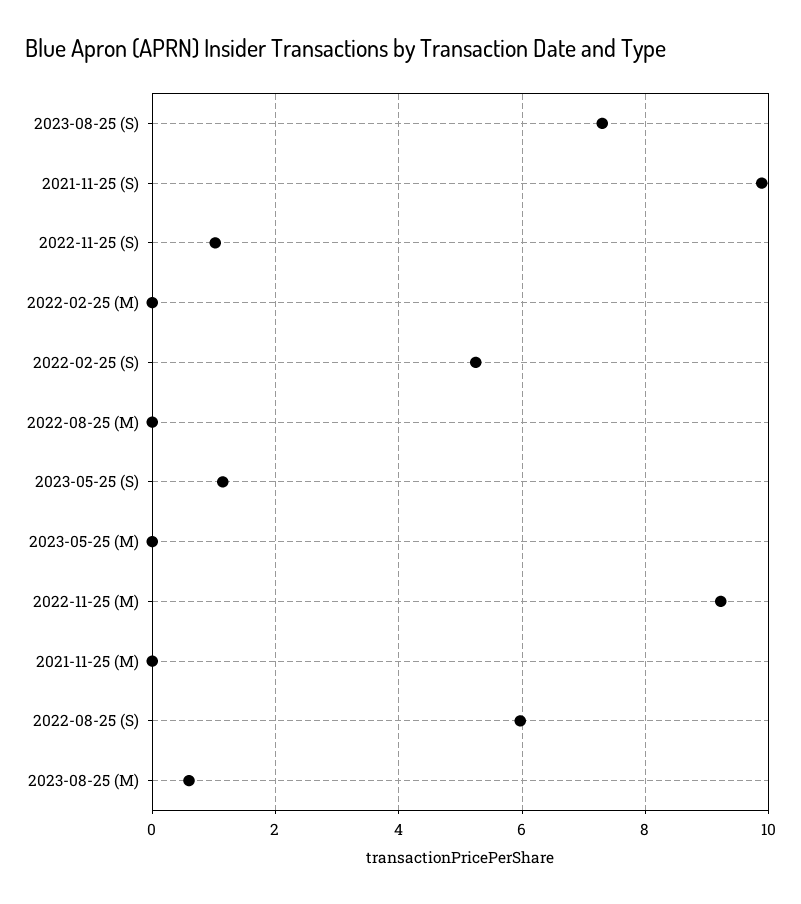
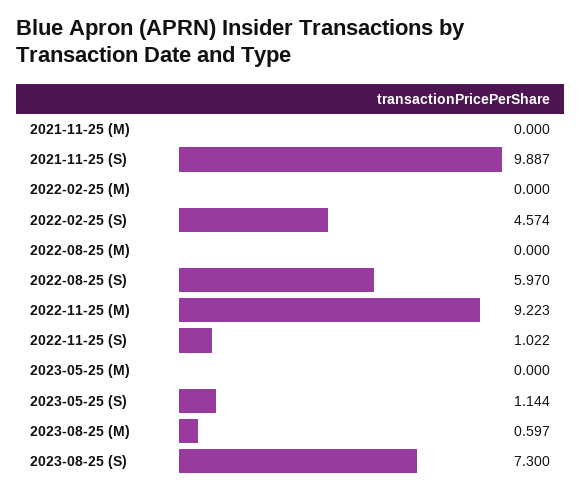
  {
    "2023-08-25 (S)": 7.3,
    "2021-11-25 (S)": 9.887,
    "2022-11-25 (S)": 1.022,
    "2022-02-25 (M)": 0,
-   "2022-02-25 (S)": 5.2,
+   "2022-02-25 (S)": 4.574,
    "2022-08-25 (M)": 0,
    "2023-05-25 (S)": 1.144,
    "2023-05-25 (M)": 0,
    "2022-11-25 (M)": 9.223,
    "2021-11-25 (M)": 0,
    "2022-08-25 (S)": 5.97,
    "2023-08-25 (M)": 0.597
  }

